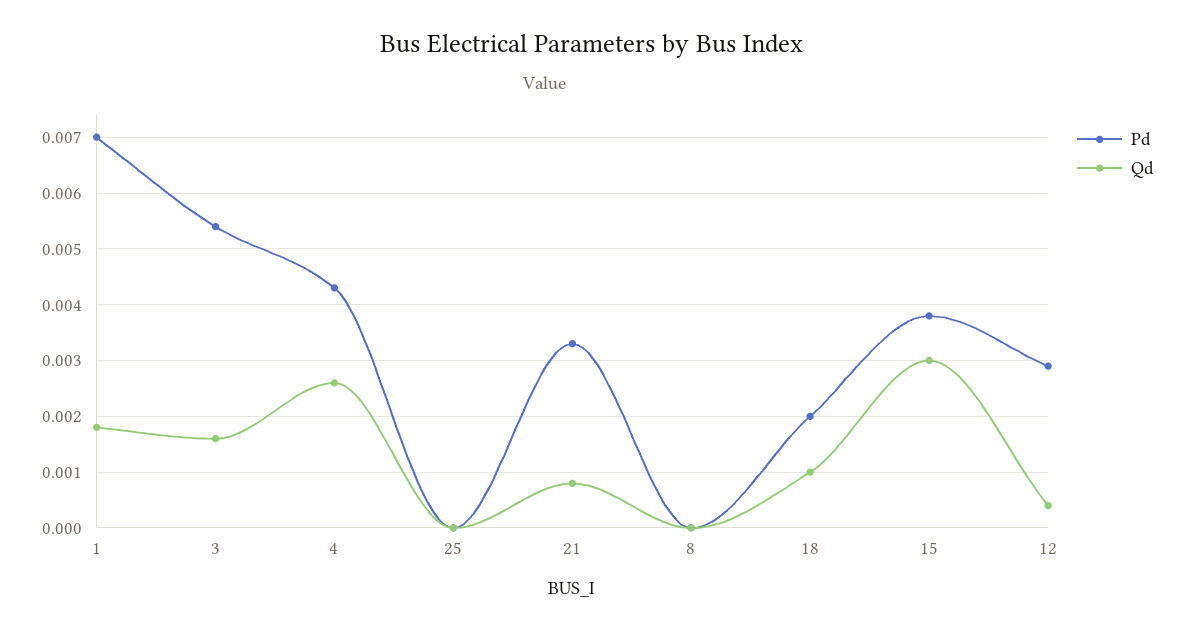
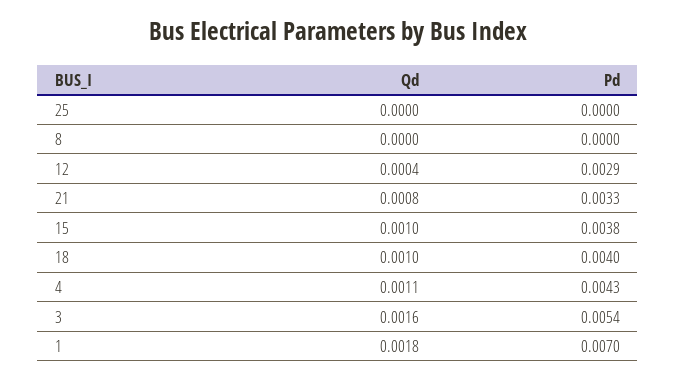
  {
    "Pd": {
      "1": 0.007,
      "3": 0.0054,
      "4": 0.0043,
      "25": 0,
      "21": 0.0033,
      "8": 0,
-     "18": 0.002,
+     "18": 0.004,
      "15": 0.0038,
      "12": 0.0029
    },
    "Qd": {
      "1": 0.0018,
      "3": 0.0016,
-     "4": 0.0025,
+     "4": 0.0011,
      "25": 0,
      "21": 0.0008,
      "8": 0,
      "18": 0.001,
-     "15": 0.003,
+     "15": 0.001,
      "12": 0.0004
    }
  }

